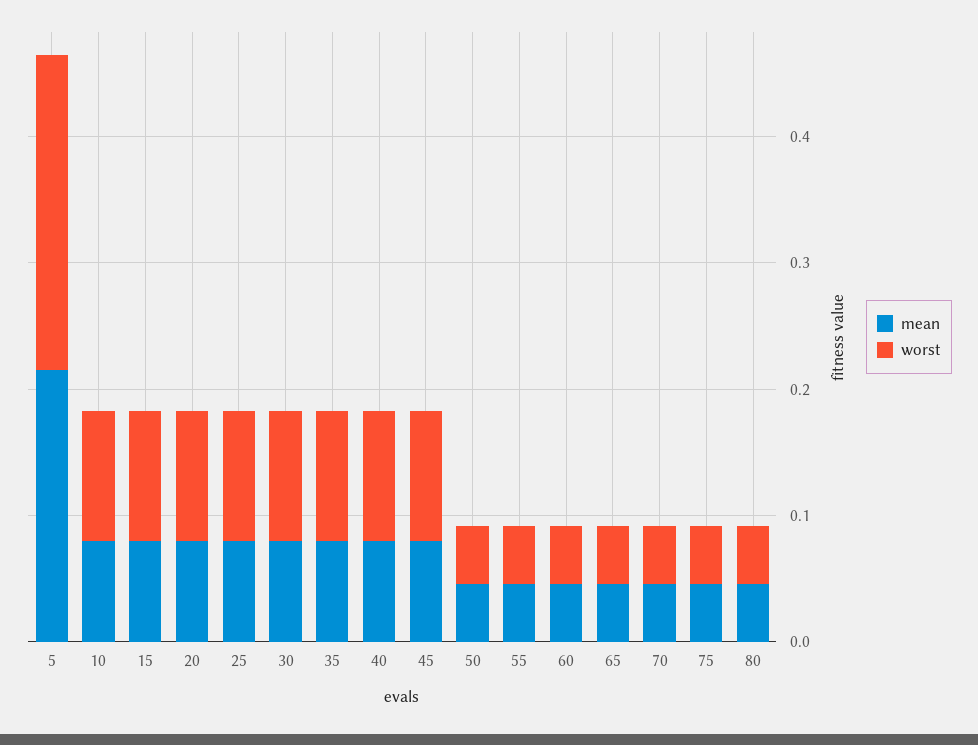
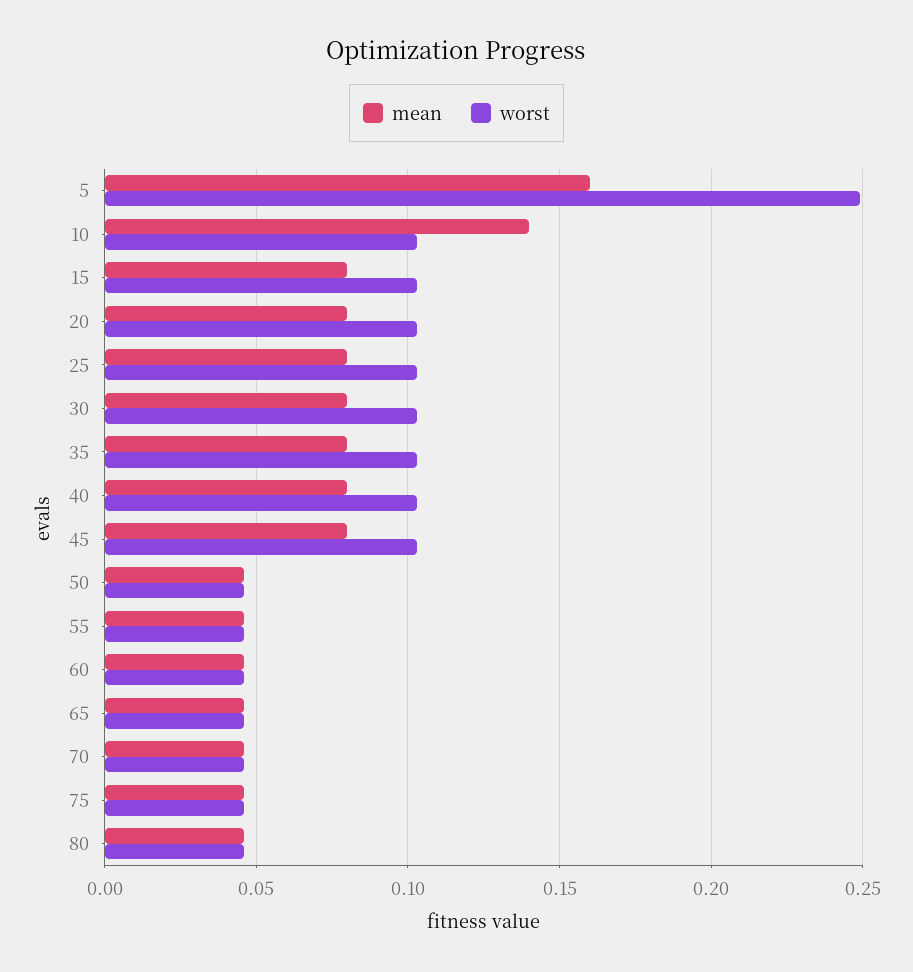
  {
    "mean": {
-     "5": 0.22,
+     "5": 0.16,
-     "10": 0.08,
+     "10": 0.14,
      "15": 0.08,
      "20": 0.08,
      "25": 0.08,
      "30": 0.08,
      "35": 0.08,
      "40": 0.08,
      "45": 0.08,
      "50": 0.045,
      "55": 0.045,
      "60": 0.045,
      "65": 0.045,
      "70": 0.045,
      "75": 0.045,
      "80": 0.045
    },
    "worst": {
      "5": 0.25,
      "10": 0.105,
      "15": 0.105,
      "20": 0.105,
      "25": 0.105,
      "30": 0.105,
      "35": 0.105,
      "40": 0.105,
      "45": 0.105,
      "50": 0.045,
      "55": 0.045,
      "60": 0.045,
      "65": 0.045,
      "70": 0.045,
      "75": 0.045,
      "80": 0.045
    }
  }

